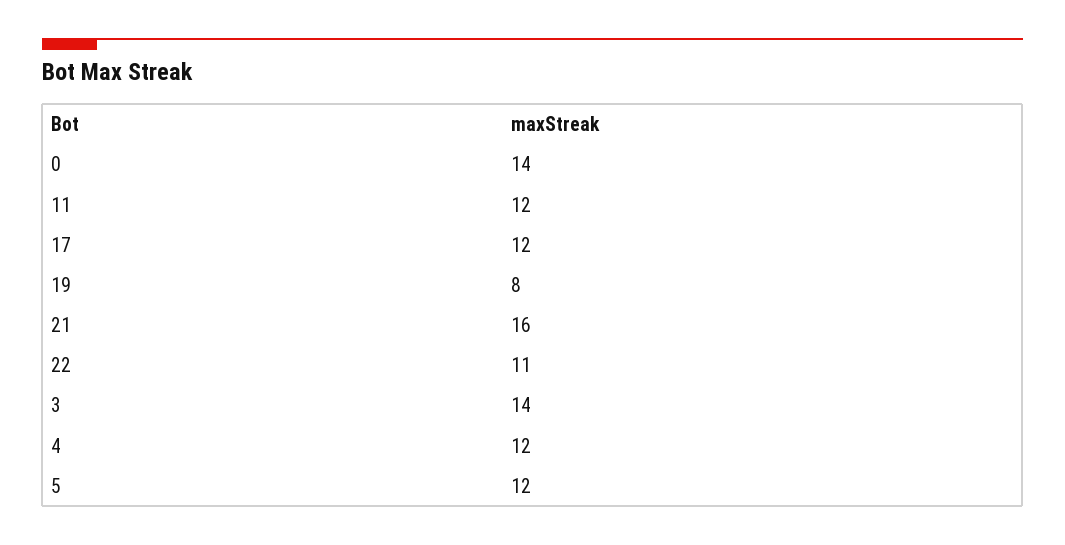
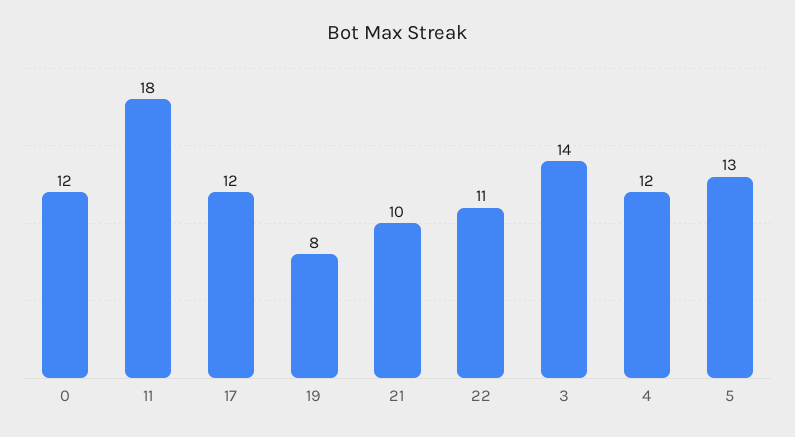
  {
-   "0": 14,
+   "0": 12,
-   "11": 12,
+   "11": 18,
    "17": 12,
    "19": 8,
-   "21": 16,
+   "21": 10,
    "22": 11,
    "3": 14,
    "4": 12,
-   "5": 12
+   "5": 13
  }

